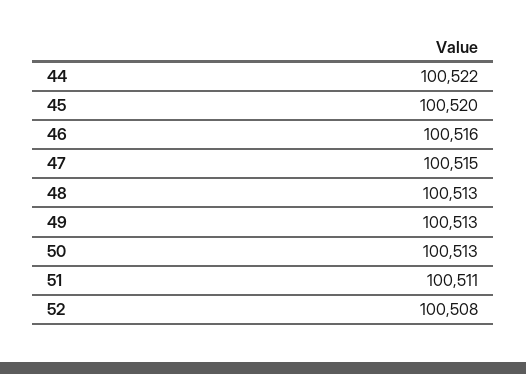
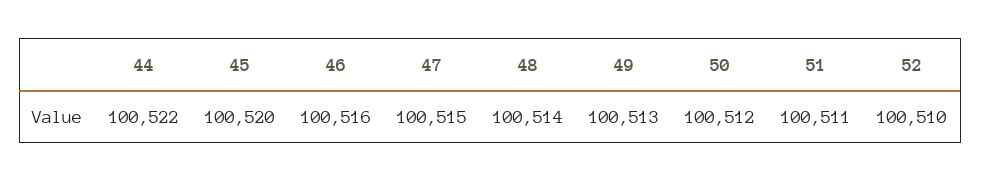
  {
    "44": 100522,
    "45": 100520,
    "46": 100516,
    "47": 100515,
-   "48": 100513,
+   "48": 100514,
    "49": 100513,
-   "50": 100513,
+   "50": 100512,
    "51": 100511,
-   "52": 100508
+   "52": 100510
  }

